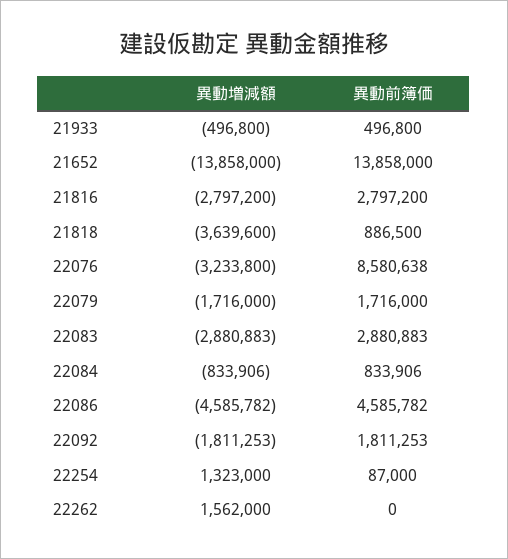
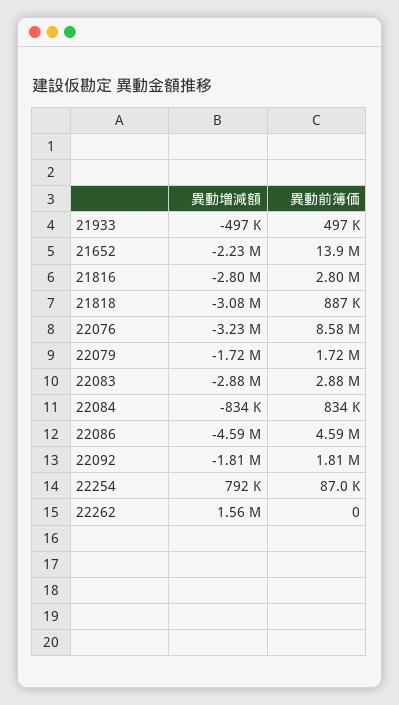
  {
    "異動増減額": {
      "21933": -496800,
-     "21652": -13858000,
+     "21652": -2230000,
      "21816": -2797200,
-     "21818": -3639600,
+     "21818": -3080000,
      "22076": -3233800,
      "22079": -1716000,
      "22083": -2880883,
      "22084": -833906,
      "22086": -4585782,
      "22092": -1811253,
-     "22254": 1323000,
+     "22254": 792000,
      "22262": 1562000
    },
    "異動前簿価": {
      "21933": 496800,
      "21652": 13858000,
      "21816": 2797200,
      "21818": 886500,
      "22076": 8580638,
      "22079": 1716000,
      "22083": 2880883,
      "22084": 833906,
      "22086": 4585782,
      "22092": 1811253,
      "22254": 87000,
      "22262": 0
    }
  }

